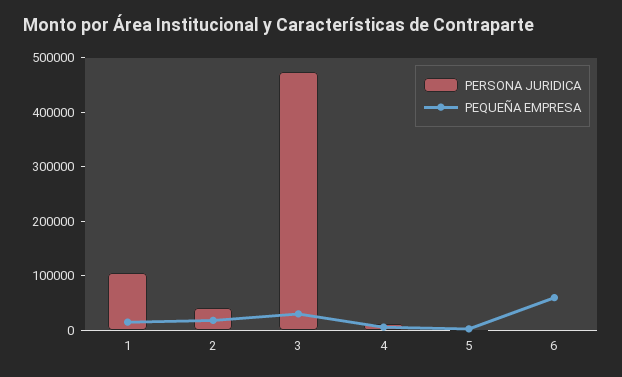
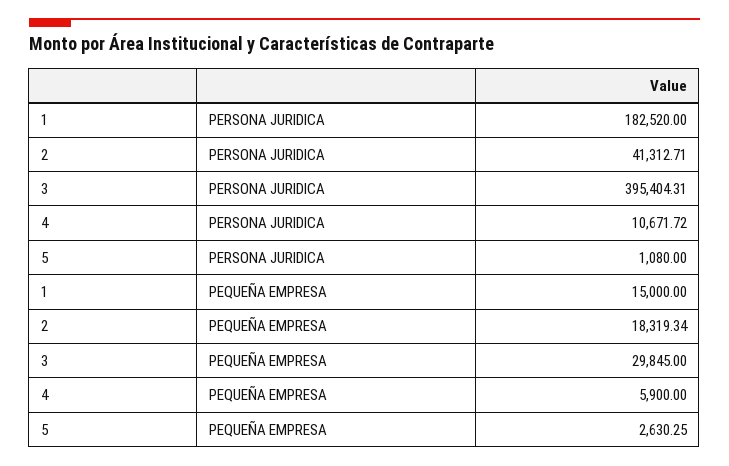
  {
    "PERSONA JURIDICA": {
-     "1": 100000,
+     "1": 182520,
      "2": 41312.71,
-     "3": 480000,
+     "3": 395404.31,
      "4": 10671.72,
-     "5": 1080,
+     "5": 1080
-     "6": 0
    },
    "PEQUEÑA EMPRESA": {
      "1": 15000,
      "2": 18319.34,
      "3": 29845,
      "4": 5900,
-     "5": 2630.25,
+     "5": 2630.25
-     "6": 60000
    }
  }

